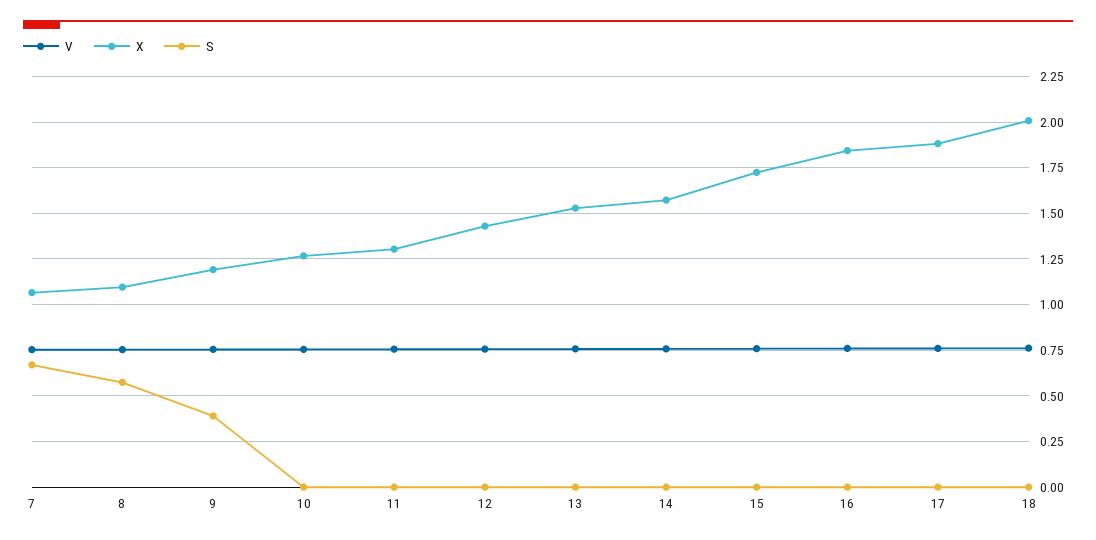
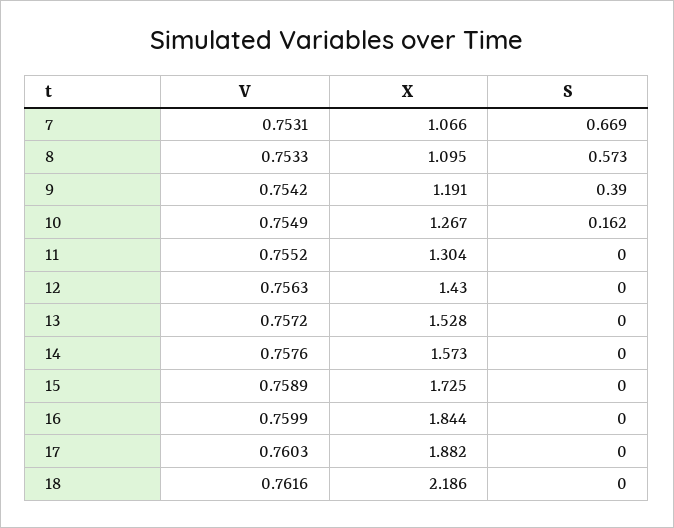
  {
    "V": {
      "7": 0.7531,
      "8": 0.7533,
      "9": 0.7542,
      "10": 0.7549,
      "11": 0.7552,
      "12": 0.7563,
      "13": 0.7572,
      "14": 0.7576,
      "15": 0.7589,
      "16": 0.7599,
      "17": 0.7603,
      "18": 0.7616
    },
    "X": {
      "7": 1.066,
      "8": 1.095,
      "9": 1.191,
      "10": 1.267,
      "11": 1.304,
      "12": 1.43,
      "13": 1.528,
      "14": 1.573,
      "15": 1.725,
      "16": 1.844,
      "17": 1.882,
-     "18": 2
+     "18": 2.186
    },
    "S": {
      "7": 0.669,
      "8": 0.573,
      "9": 0.39,
-     "10": 0,
+     "10": 0.162,
      "11": 0,
      "12": 0,
      "13": 0,
      "14": 0,
      "15": 0,
      "16": 0,
      "17": 0,
      "18": 0
    }
  }

